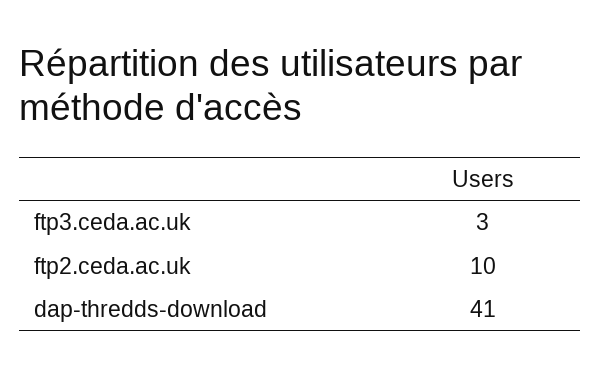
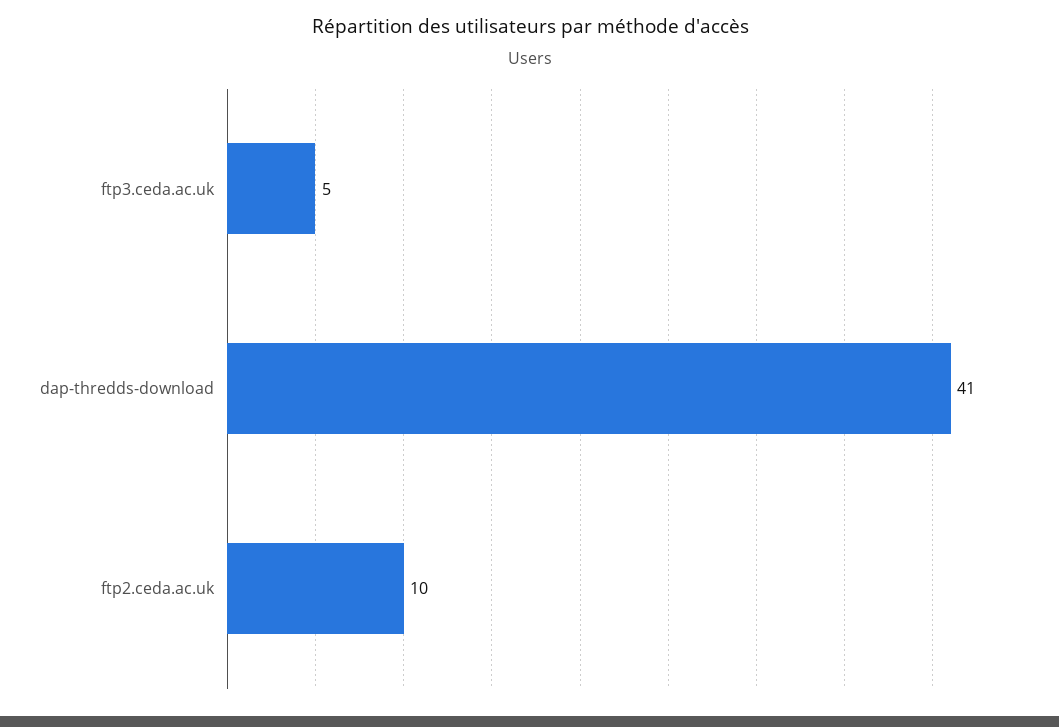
  {
-   "ftp3.ceda.ac.uk": 3,
+   "ftp3.ceda.ac.uk": 5,
    "ftp2.ceda.ac.uk": 10,
    "dap-thredds-download": 41
  }

